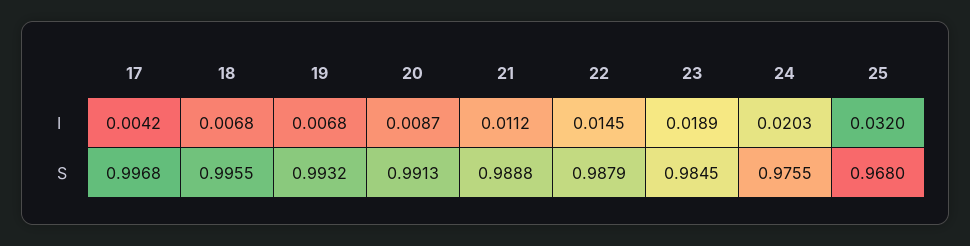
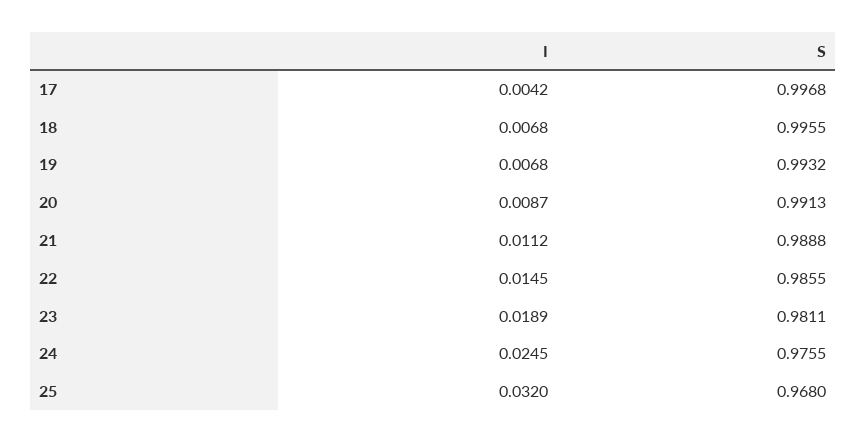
  {
    "17": {
      "I": 0.0042,
      "S": 0.9968
    },
    "18": {
      "I": 0.0068,
      "S": 0.9955
    },
    "19": {
      "I": 0.0068,
      "S": 0.9932
    },
    "20": {
      "I": 0.0087,
      "S": 0.9913
    },
    "21": {
      "I": 0.0112,
      "S": 0.9888
    },
    "22": {
      "I": 0.0145,
-     "S": 0.9879
+     "S": 0.9855
    },
    "23": {
      "I": 0.0189,
-     "S": 0.9845
+     "S": 0.9811
    },
    "24": {
-     "I": 0.0203,
+     "I": 0.0245,
      "S": 0.9755
    },
    "25": {
      "I": 0.032,
      "S": 0.968
    }
  }

